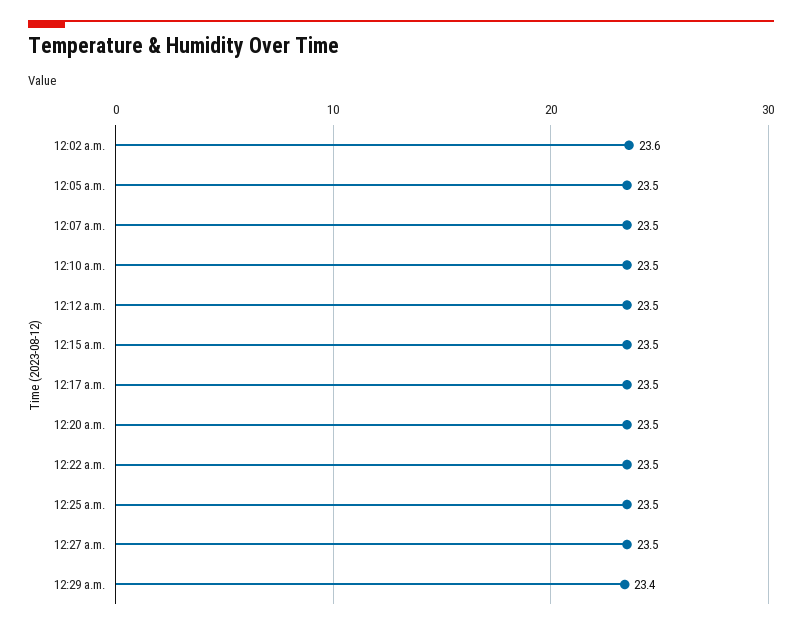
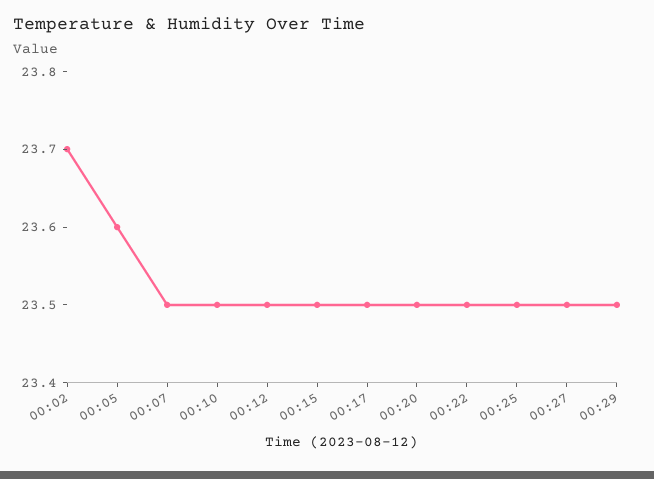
  {
-   "12:02 a.m.": 23.6,
+   "12:02 a.m.": 23.7,
-   "12:05 a.m.": 23.5,
+   "12:05 a.m.": 23.6,
    "12:07 a.m.": 23.5,
    "12:10 a.m.": 23.5,
    "12:12 a.m.": 23.5,
    "12:15 a.m.": 23.5,
    "12:17 a.m.": 23.5,
    "12:20 a.m.": 23.5,
    "12:22 a.m.": 23.5,
    "12:25 a.m.": 23.5,
    "12:27 a.m.": 23.5,
-   "12:29 a.m.": 23.4
+   "12:29 a.m.": 23.5
  }

